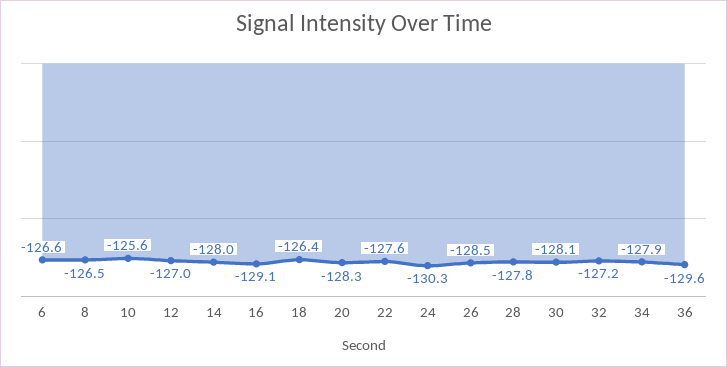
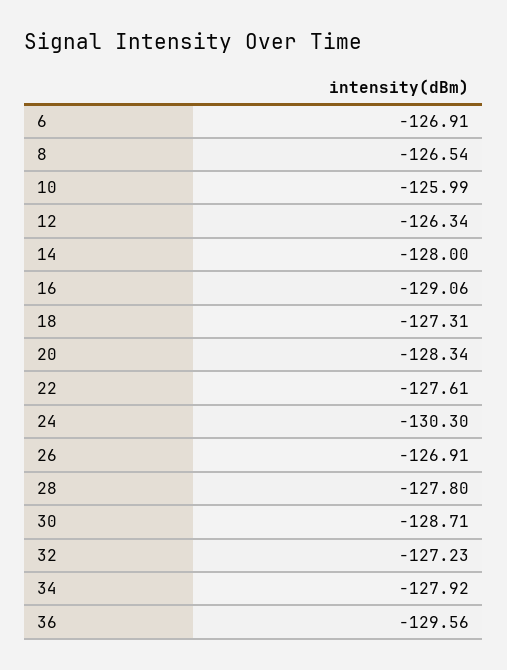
  {
-   "6": -126.6,
+   "6": -126.91,
    "8": -126.54,
-   "10": -125.6,
+   "10": -125.99,
-   "12": -127,
+   "12": -126.34,
    "14": -128,
    "16": -129.06,
-   "18": -126.4,
+   "18": -127.31,
    "20": -128.34,
    "22": -127.61,
    "24": -130.3,
-   "26": -128.5,
+   "26": -126.91,
    "28": -127.8,
-   "30": -128.1,
+   "30": -128.71,
    "32": -127.23,
    "34": -127.92,
    "36": -129.56
  }

